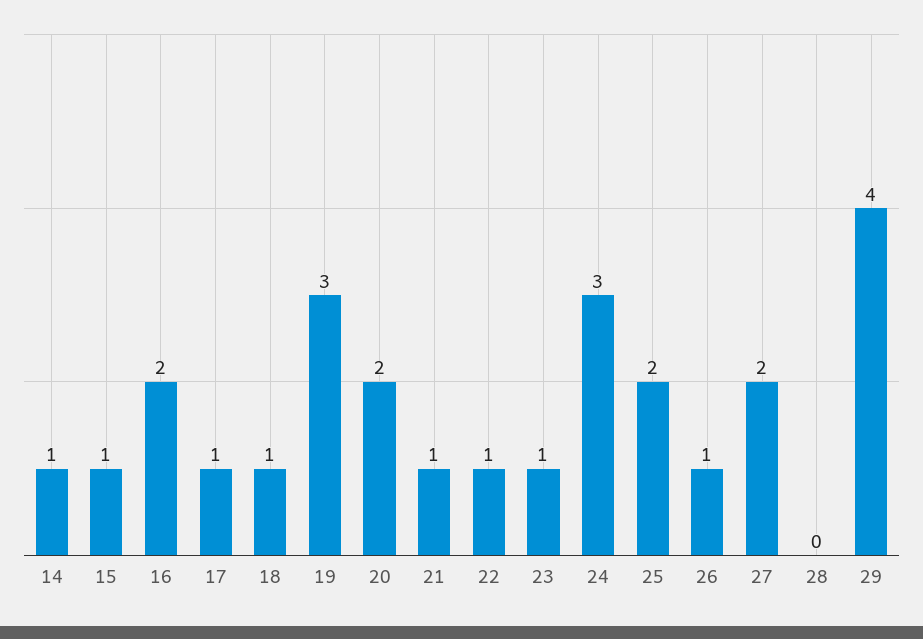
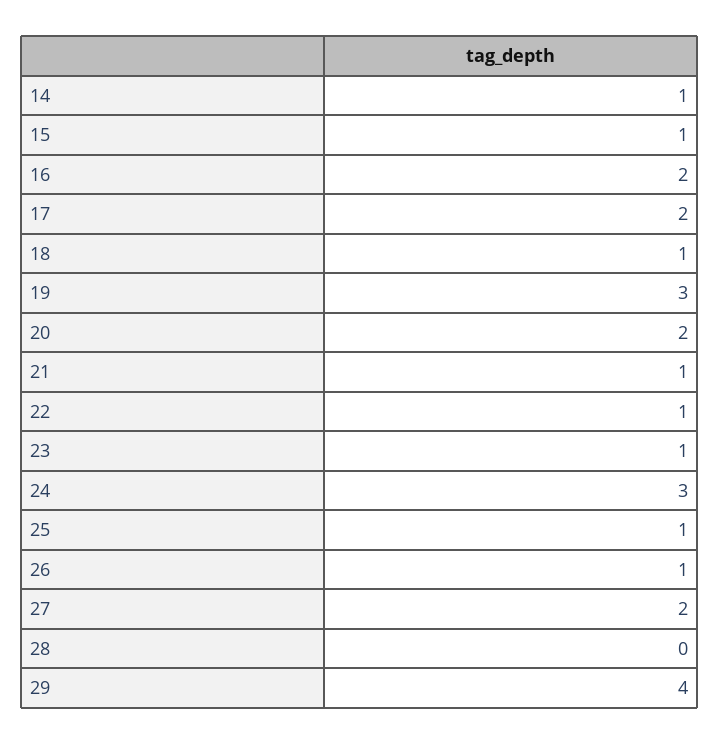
  {
    "14": 1,
    "15": 1,
    "16": 2,
-   "17": 1,
+   "17": 2,
    "18": 1,
    "19": 3,
    "20": 2,
    "21": 1,
    "22": 1,
    "23": 1,
    "24": 3,
-   "25": 2,
+   "25": 1,
    "26": 1,
    "27": 2,
    "28": 0,
    "29": 4
  }

